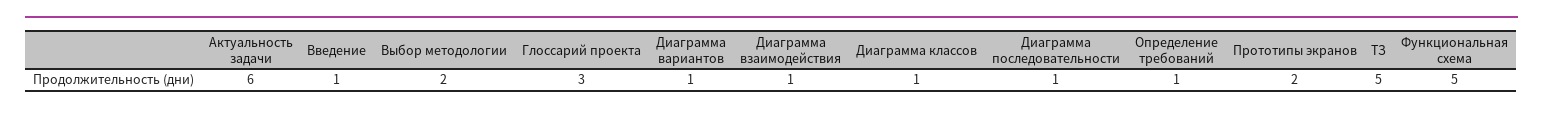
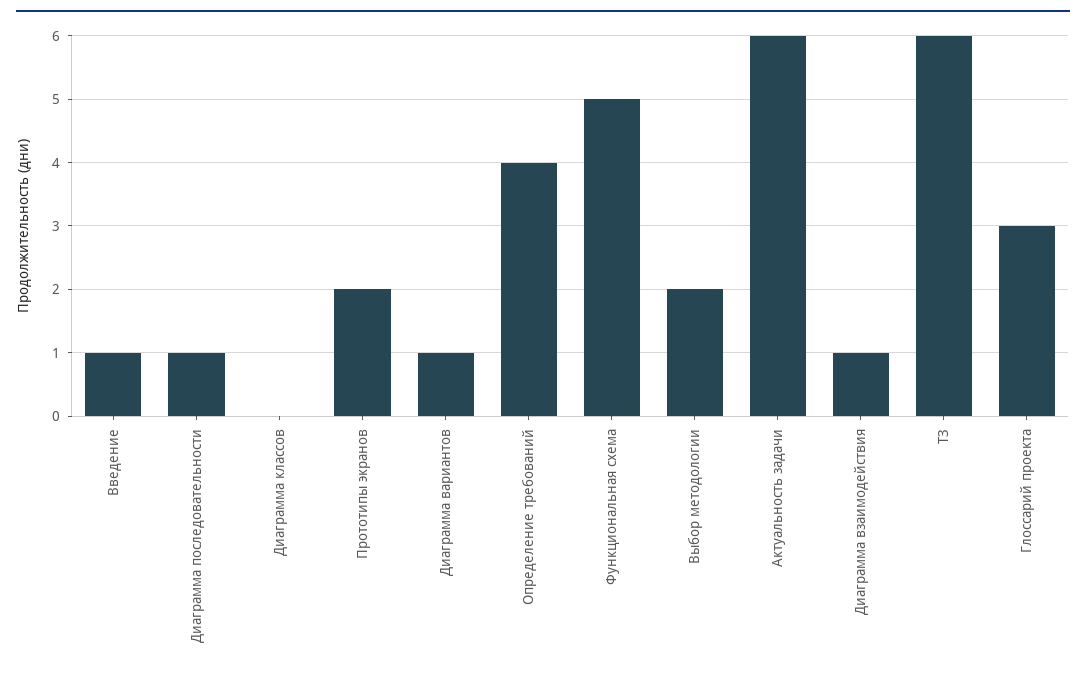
  {
    "Актуальность задачи": 6,
    "Введение": 1,
    "Выбор методологии": 2,
    "Глоссарий проекта": 3,
    "Диаграмма вариантов": 1,
    "Диаграмма взаимодействия": 1,
-   "Диаграмма классов": 1,
+   "Диаграмма классов": 0,
    "Диаграмма последовательности": 1,
-   "Определение требований": 1,
+   "Определение требований": 4,
    "Прототипы экранов": 2,
-   "ТЗ": 5,
+   "ТЗ": 6,
    "Функциональная схема": 5
  }

